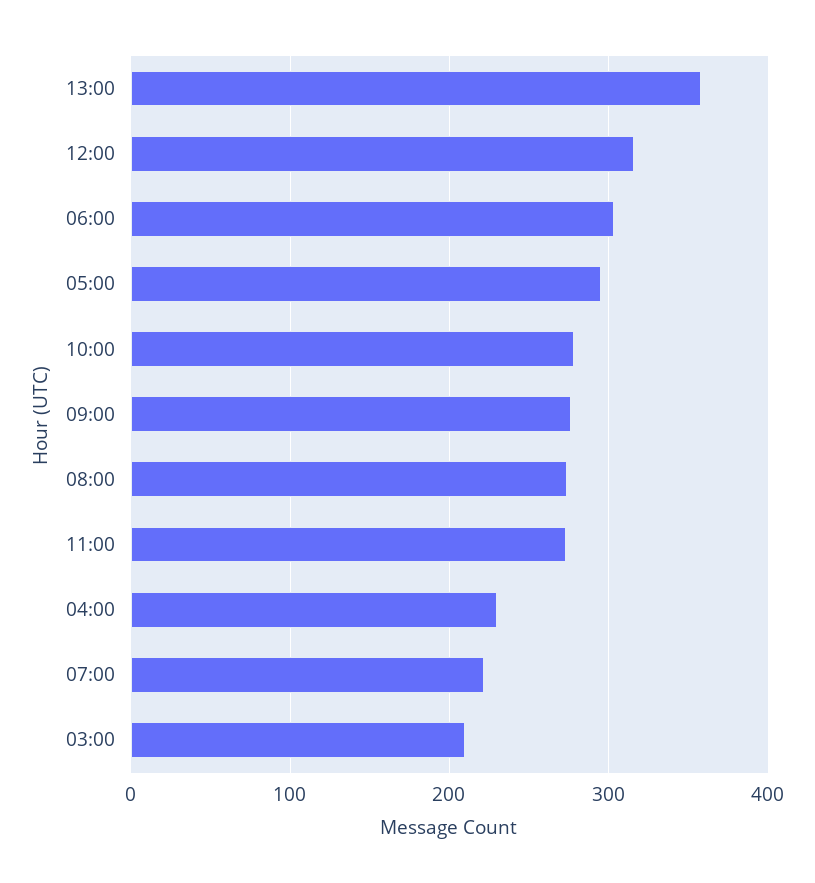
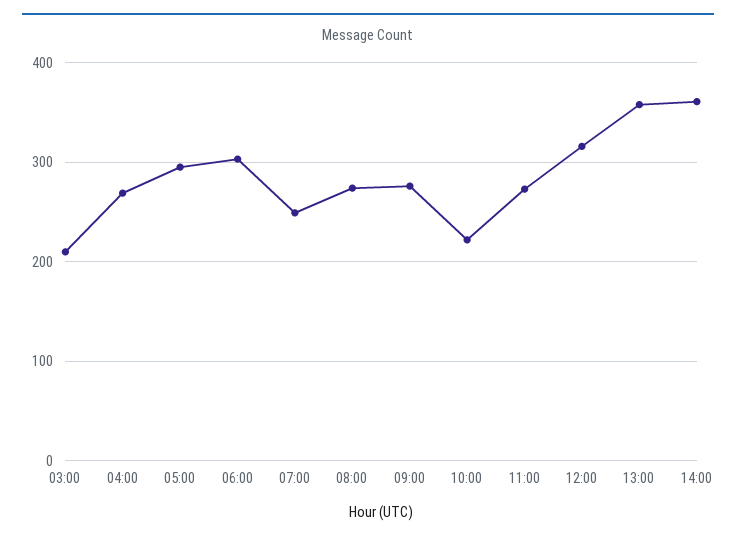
  {
    "13:00": 360,
    "12:00": 320,
    "06:00": 300,
    "05:00": 300,
-   "10:00": 280,
+   "10:00": 220,
    "09:00": 280,
    "08:00": 270,
    "11:00": 270,
-   "04:00": 230,
+   "04:00": 270,
-   "07:00": 220,
+   "07:00": 250,
-   "03:00": 210
+   "03:00": 210,
+   "14:00": 360
  }

